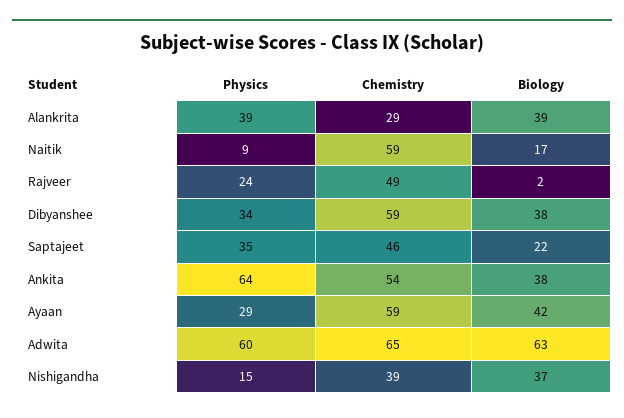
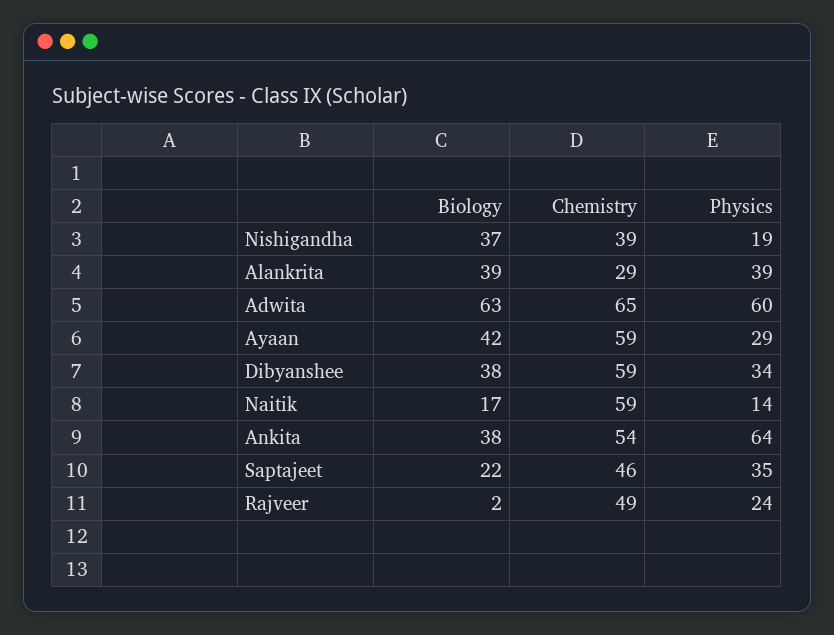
  {
    "Physics": {
      "Alankrita": 39,
-     "Naitik": 9,
+     "Naitik": 14,
      "Rajveer": 24,
      "Dibyanshee": 34,
      "Saptajeet": 35,
      "Ankita": 64,
      "Ayaan": 29,
      "Adwita": 60,
-     "Nishigandha": 15
+     "Nishigandha": 19
    },
    "Chemistry": {
      "Alankrita": 29,
      "Naitik": 59,
      "Rajveer": 49,
      "Dibyanshee": 59,
      "Saptajeet": 46,
      "Ankita": 54,
      "Ayaan": 59,
      "Adwita": 65,
      "Nishigandha": 39
    },
    "Biology": {
      "Alankrita": 39,
      "Naitik": 17,
      "Rajveer": 2,
      "Dibyanshee": 38,
      "Saptajeet": 22,
      "Ankita": 38,
      "Ayaan": 42,
      "Adwita": 63,
      "Nishigandha": 37
    }
  }

